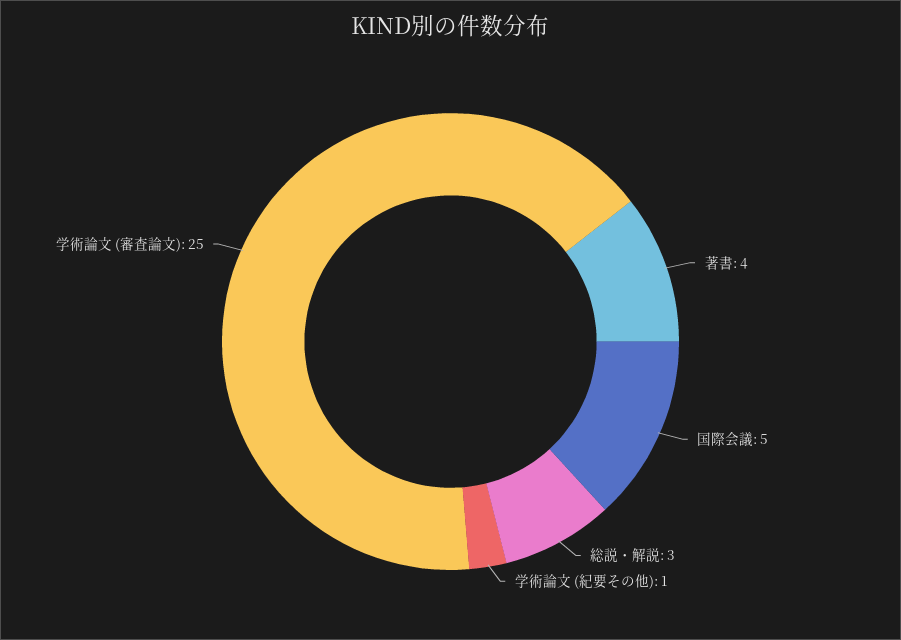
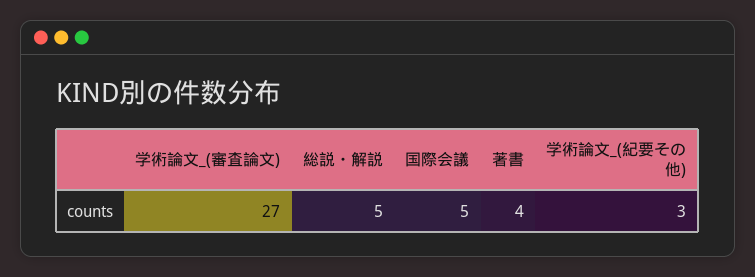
  {
    "著書": 4,
    "国際会議": 5,
-   "総説・解説": 3,
+   "総説・解説": 5,
-   "学術論文 (紀要その他)": 1,
+   "学術論文 (紀要その他)": 3,
-   "学術論文 (審査論文)": 25
+   "学術論文 (審査論文)": 27
  }

